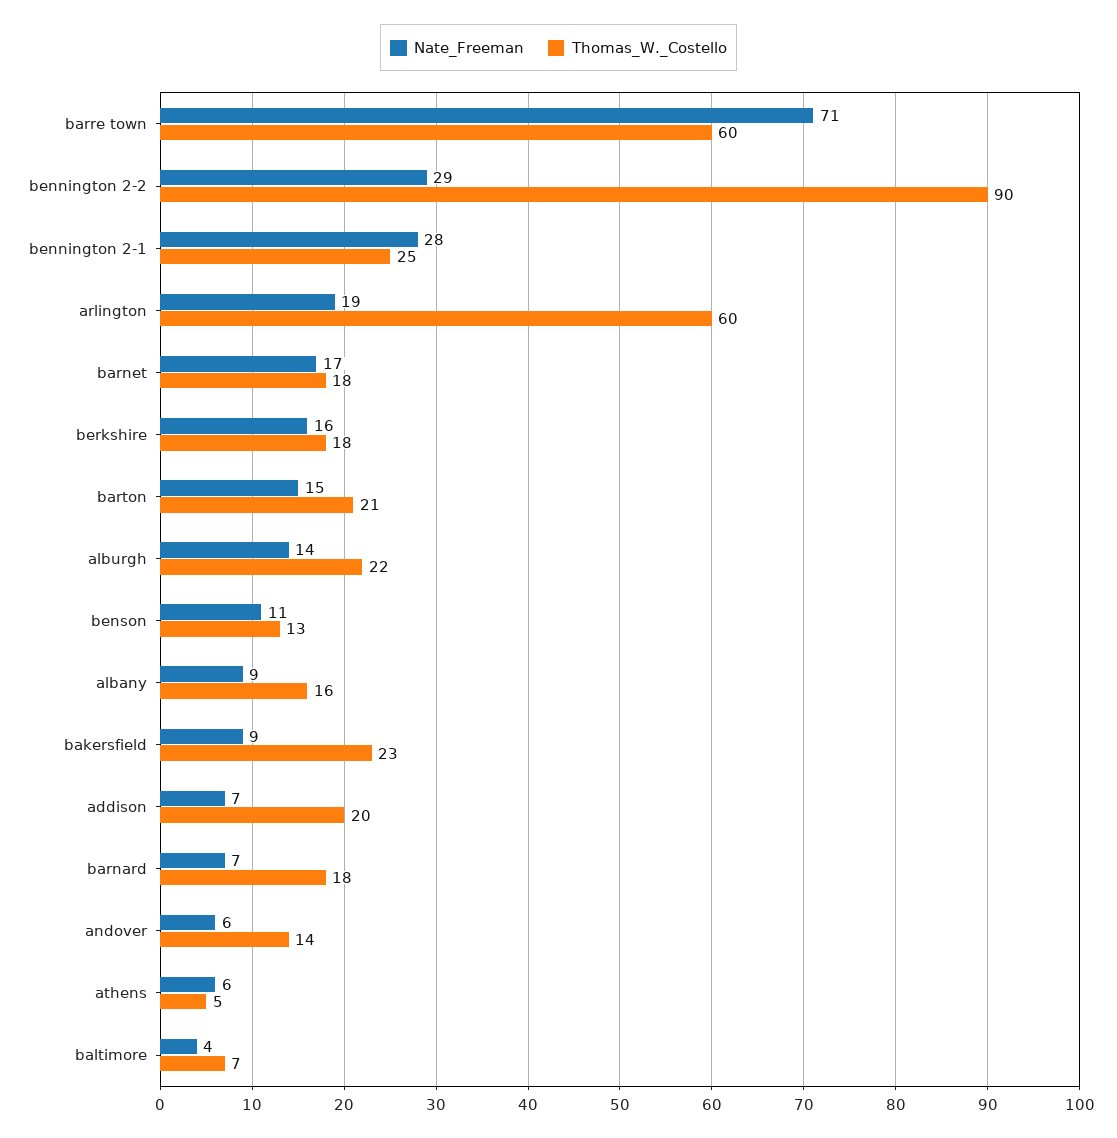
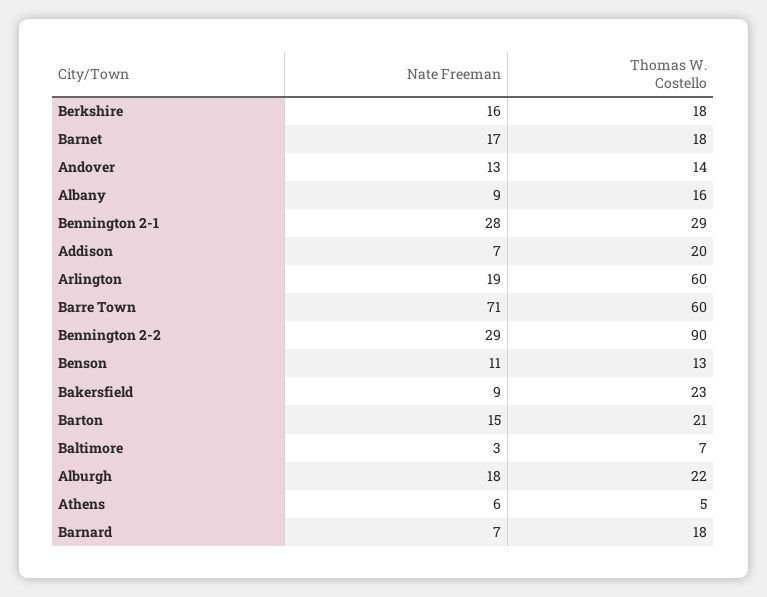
  {
    "Nate_Freeman": {
      "barre town": 71,
      "bennington 2-2": 29,
      "bennington 2-1": 28,
      "arlington": 19,
      "barnet": 17,
      "berkshire": 16,
      "barton": 15,
-     "alburgh": 14,
+     "alburgh": 18,
      "benson": 11,
      "albany": 9,
      "bakersfield": 9,
      "addison": 7,
      "barnard": 7,
-     "andover": 6,
+     "andover": 13,
      "athens": 6,
-     "baltimore": 4
+     "baltimore": 3
    },
    "Thomas_W._Costello": {
      "barre town": 60,
      "bennington 2-2": 90,
-     "bennington 2-1": 25,
+     "bennington 2-1": 29,
      "arlington": 60,
      "barnet": 18,
      "berkshire": 18,
      "barton": 21,
      "alburgh": 22,
      "benson": 13,
      "albany": 16,
      "bakersfield": 23,
      "addison": 20,
      "barnard": 18,
      "andover": 14,
      "athens": 5,
      "baltimore": 7
    }
  }

